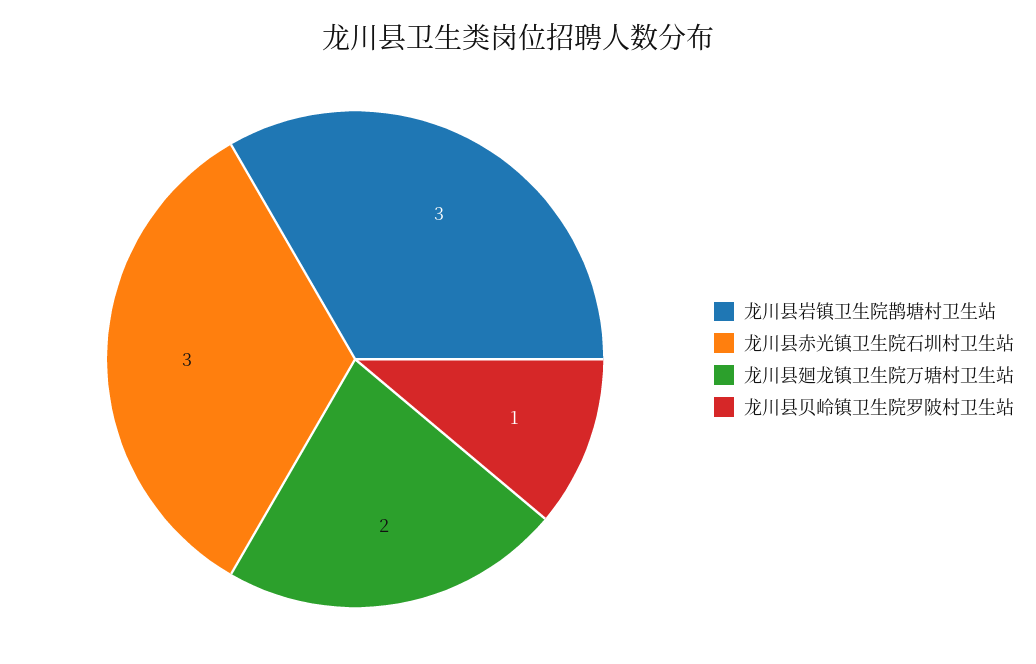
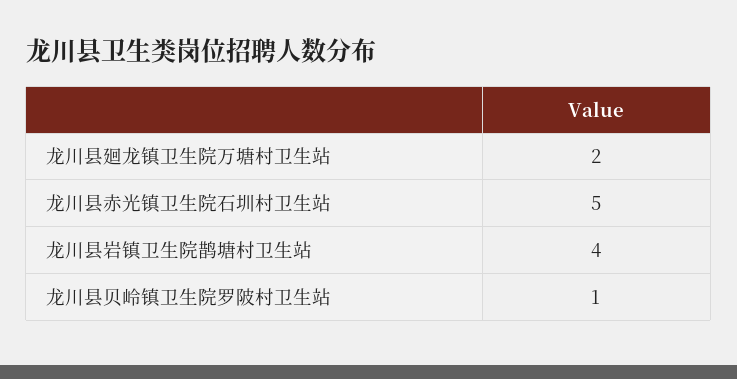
  {
-   "龙川县岩镇卫生院鹊塘村卫生站": 3,
+   "龙川县岩镇卫生院鹊塘村卫生站": 4,
-   "龙川县赤光镇卫生院石圳村卫生站": 3,
+   "龙川县赤光镇卫生院石圳村卫生站": 5,
    "龙川县廻龙镇卫生院万塘村卫生站": 2,
    "龙川县贝岭镇卫生院罗陂村卫生站": 1
  }

